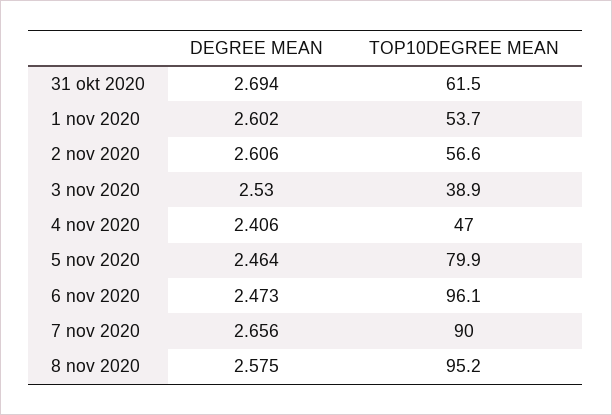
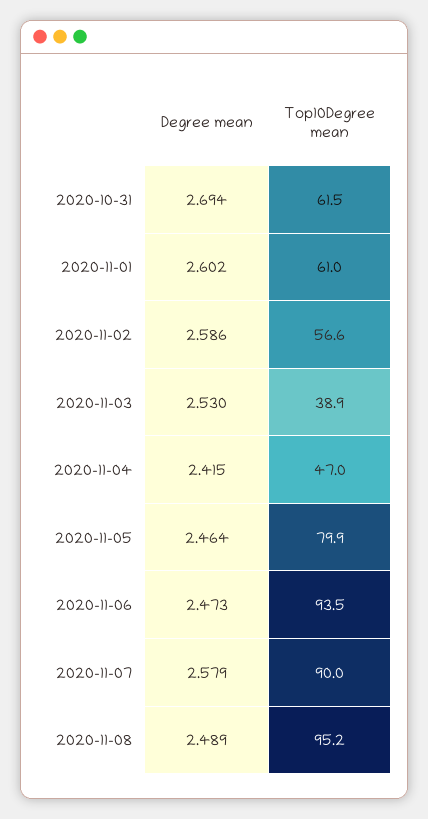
  {
    "DEGREE MEAN": {
      "31 okt 2020": 2.694,
      "1 nov 2020": 2.602,
-     "2 nov 2020": 2.606,
+     "2 nov 2020": 2.586,
      "3 nov 2020": 2.53,
-     "4 nov 2020": 2.406,
+     "4 nov 2020": 2.415,
      "5 nov 2020": 2.464,
      "6 nov 2020": 2.473,
-     "7 nov 2020": 2.656,
+     "7 nov 2020": 2.579,
-     "8 nov 2020": 2.575
+     "8 nov 2020": 2.489
    },
    "TOP10DEGREE MEAN": {
      "31 okt 2020": 61.5,
-     "1 nov 2020": 53.7,
+     "1 nov 2020": 61,
      "2 nov 2020": 56.6,
      "3 nov 2020": 38.9,
      "4 nov 2020": 47,
      "5 nov 2020": 79.9,
-     "6 nov 2020": 96.1,
+     "6 nov 2020": 93.5,
      "7 nov 2020": 90,
      "8 nov 2020": 95.2
    }
  }

